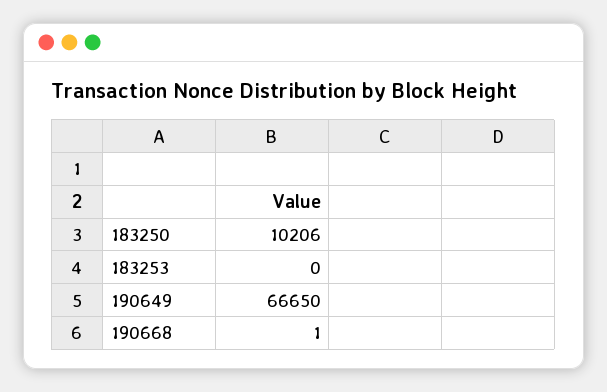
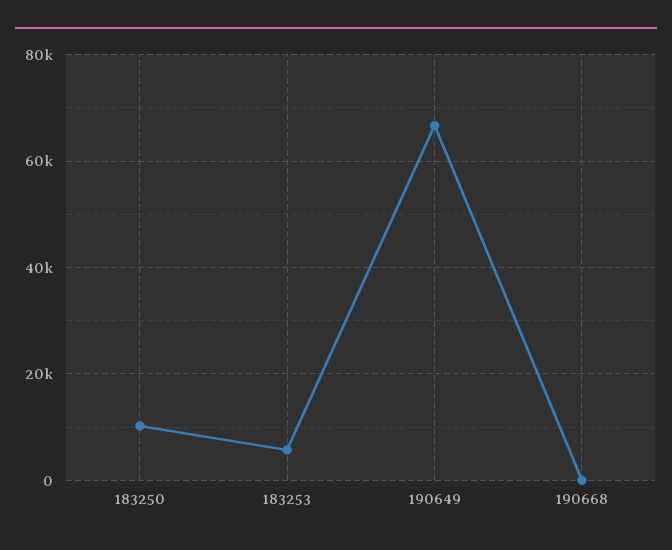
  {
    "183250": 10206,
-   "183253": 0,
+   "183253": 6000,
    "190649": 66650,
    "190668": 1
  }

